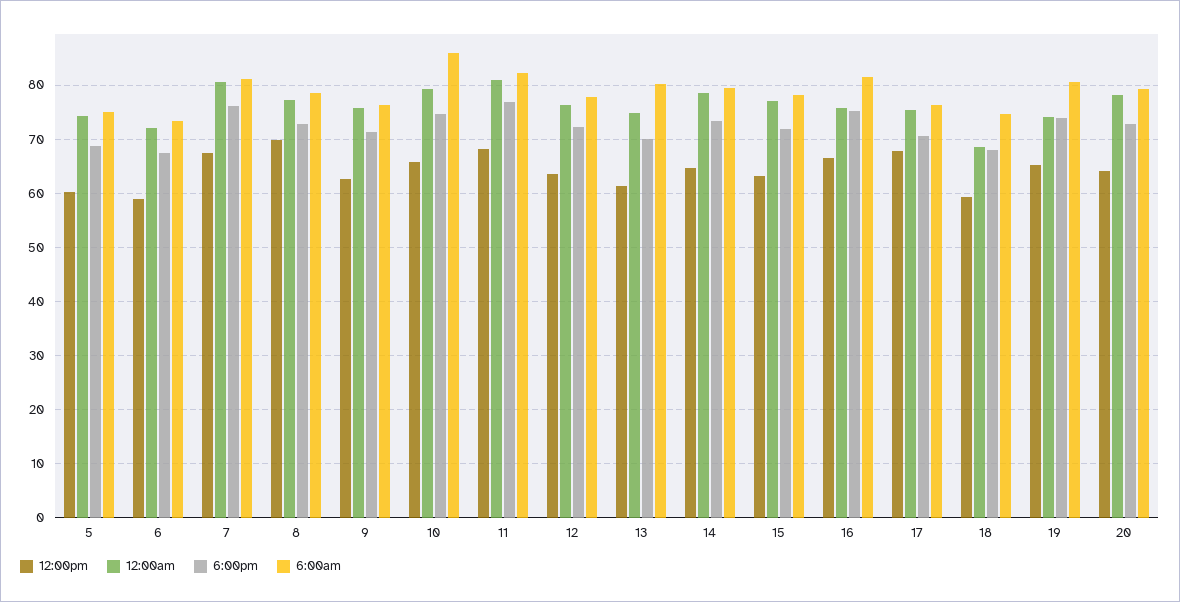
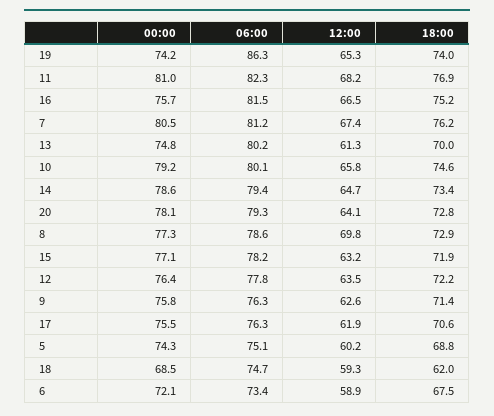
  {
    "12:00pm": {
      "5": 60.2,
      "6": 58.9,
      "7": 67.4,
      "8": 69.8,
      "9": 62.6,
      "10": 65.8,
      "11": 68.2,
      "12": 63.5,
      "13": 61.3,
      "14": 64.7,
      "15": 63.2,
      "16": 66.5,
-     "17": 68,
+     "17": 61.9,
      "18": 59.3,
      "19": 65.3,
      "20": 64.1
    },
    "12:00am": {
      "5": 74.3,
      "6": 72.1,
      "7": 80.5,
      "8": 77.3,
      "9": 75.8,
      "10": 79.2,
      "11": 81,
      "12": 76.4,
      "13": 74.8,
      "14": 78.6,
      "15": 77.1,
      "16": 75.7,
      "17": 75.5,
      "18": 68.5,
      "19": 74.2,
      "20": 78.1
    },
    "6:00pm": {
      "5": 68.8,
      "6": 67.5,
      "7": 76.2,
      "8": 72.9,
      "9": 71.4,
      "10": 74.6,
      "11": 76.9,
      "12": 72.2,
      "13": 70,
      "14": 73.4,
      "15": 71.9,
      "16": 75.2,
      "17": 70.6,
-     "18": 68,
+     "18": 62,
      "19": 74,
      "20": 72.8
    },
    "6:00am": {
      "5": 75.1,
      "6": 73.4,
      "7": 81.2,
      "8": 78.6,
      "9": 76.3,
-     "10": 86,
+     "10": 80.1,
      "11": 82.3,
      "12": 77.8,
      "13": 80.2,
      "14": 79.4,
      "15": 78.2,
      "16": 81.5,
      "17": 76.3,
      "18": 74.7,
-     "19": 80,
+     "19": 86.3,
      "20": 79.3
    }
  }

